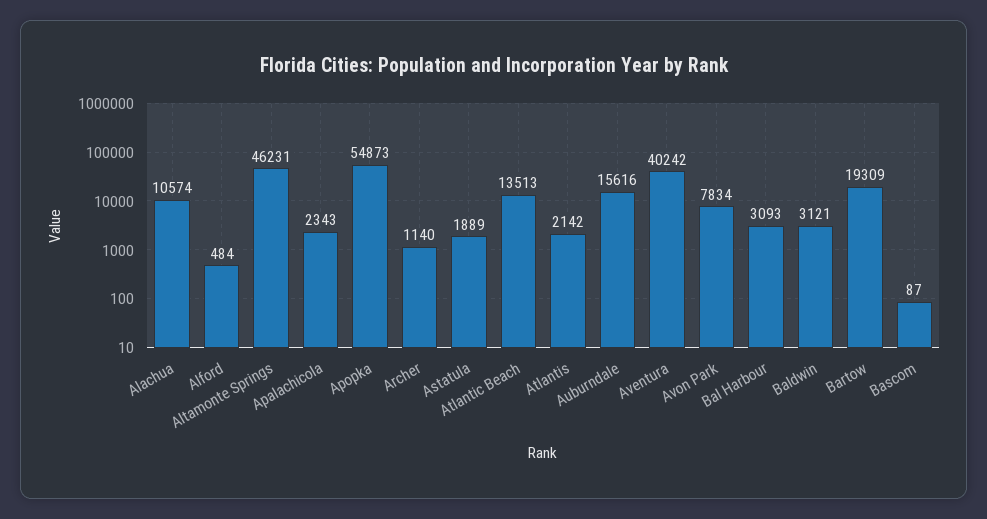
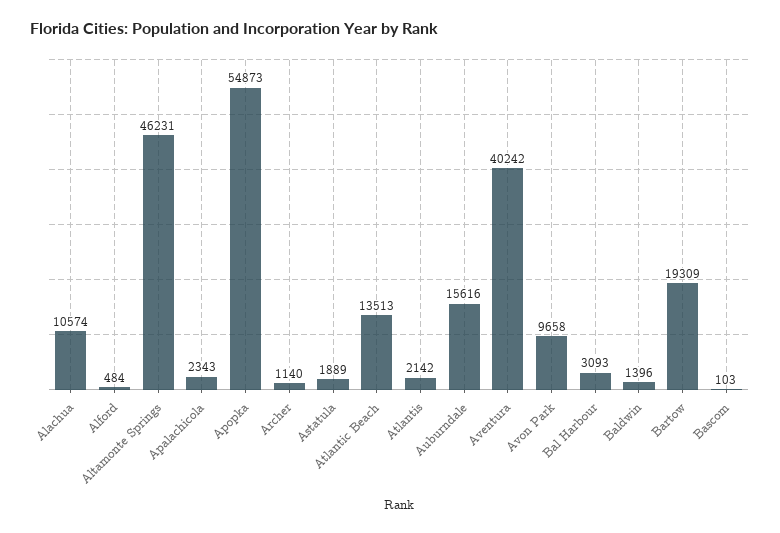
  {
    "Alachua": 10574,
    "Alford": 484,
    "Altamonte Springs": 46231,
    "Apalachicola": 2343,
    "Apopka": 54873,
    "Archer": 1140,
    "Astatula": 1889,
    "Atlantic Beach": 13513,
    "Atlantis": 2142,
    "Auburndale": 15616,
    "Aventura": 40242,
-   "Avon Park": 7834,
+   "Avon Park": 9658,
    "Bal Harbour": 3093,
-   "Baldwin": 3121,
+   "Baldwin": 1396,
    "Bartow": 19309,
-   "Bascom": 87
+   "Bascom": 103
  }

